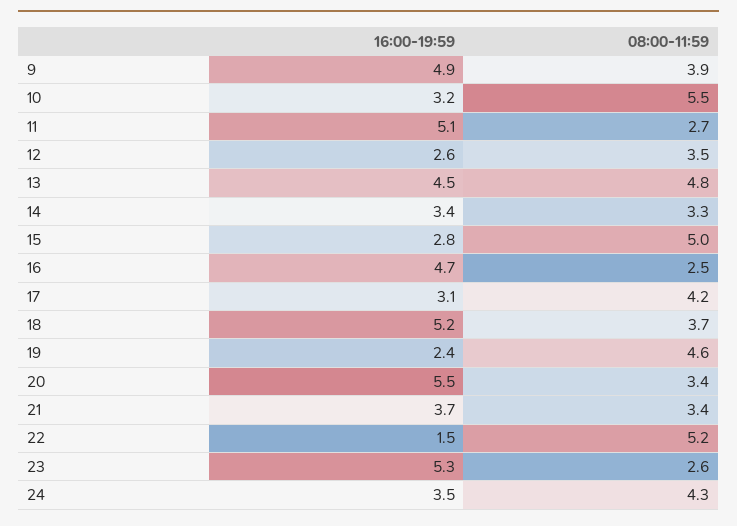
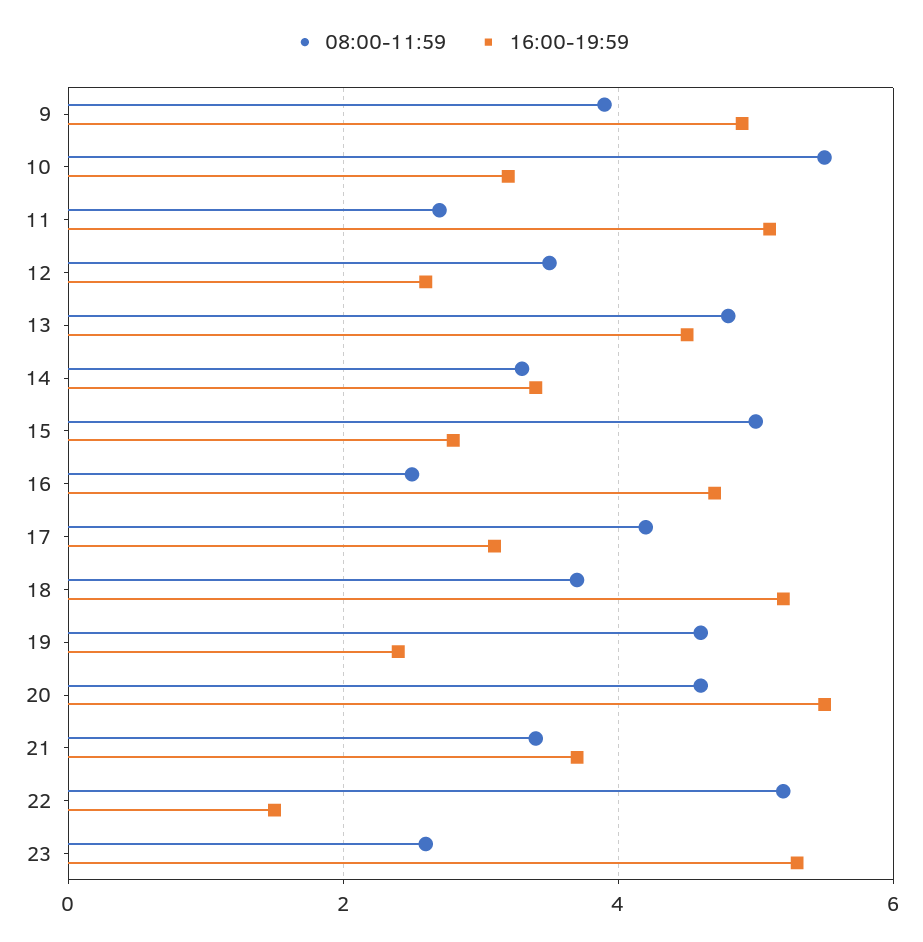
  {
    "16:00-19:59": {
      "9": 4.9,
      "10": 3.2,
      "11": 5.1,
      "12": 2.6,
      "13": 4.5,
      "14": 3.4,
      "15": 2.8,
      "16": 4.7,
      "17": 3.1,
      "18": 5.2,
      "19": 2.4,
      "20": 5.5,
      "21": 3.7,
      "22": 1.5,
-     "23": 5.3,
+     "23": 5.3
-     "24": 3.5
    },
    "08:00-11:59": {
      "9": 3.9,
      "10": 5.5,
      "11": 2.7,
      "12": 3.5,
      "13": 4.8,
      "14": 3.3,
      "15": 5,
      "16": 2.5,
      "17": 4.2,
      "18": 3.7,
      "19": 4.6,
-     "20": 3.4,
+     "20": 4.5,
      "21": 3.4,
      "22": 5.2,
-     "23": 2.6,
+     "23": 2.6
-     "24": 4.3
    }
  }

